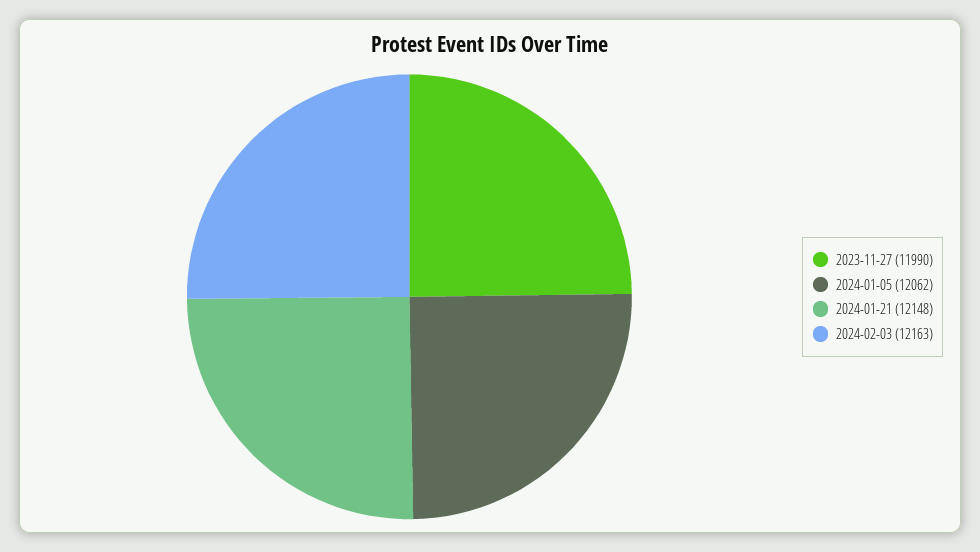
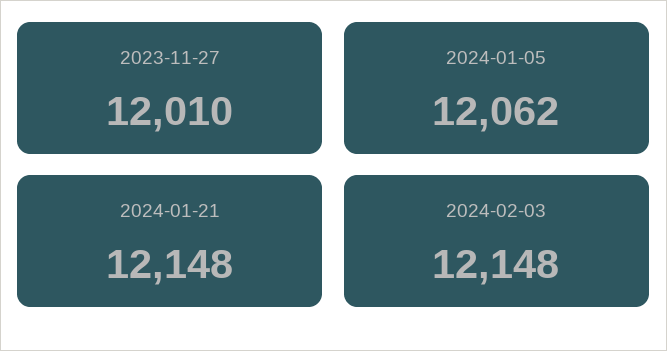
  {
-   "2023-11-27": 11990,
+   "2023-11-27": 12010,
    "2024-01-05": 12062,
    "2024-01-21": 12148,
-   "2024-02-03": 12163
+   "2024-02-03": 12148
  }

